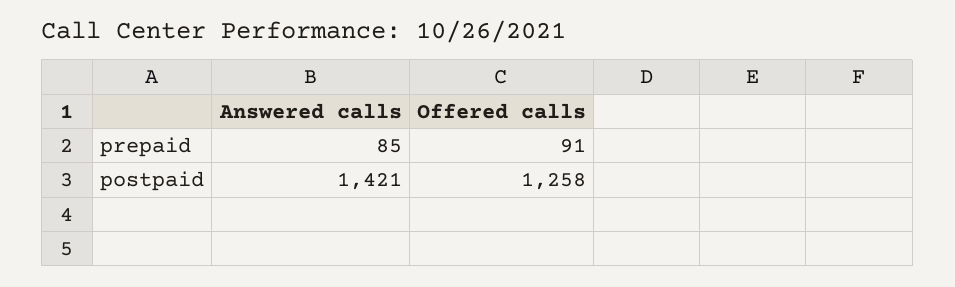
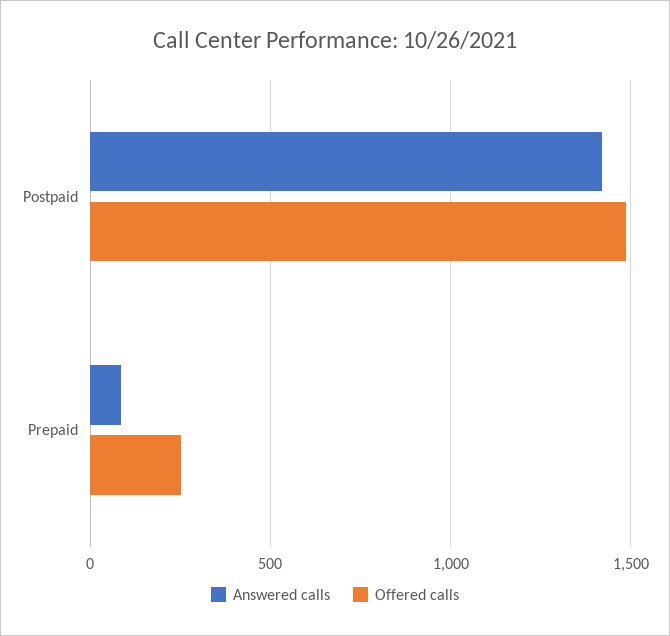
  {
    "Answered calls": {
      "prepaid": 85,
      "postpaid": 1421
    },
    "Offered calls": {
-     "prepaid": 91,
+     "prepaid": 250,
-     "postpaid": 1258
+     "postpaid": 1500
    }
  }

